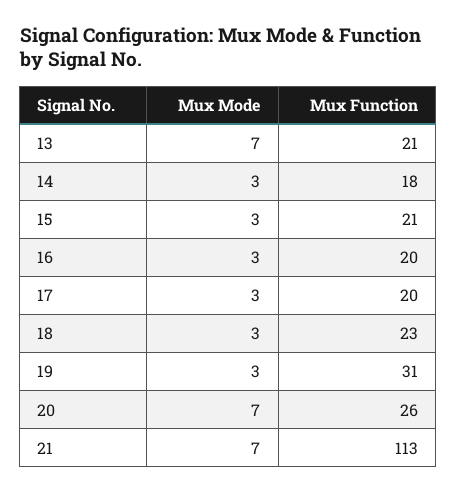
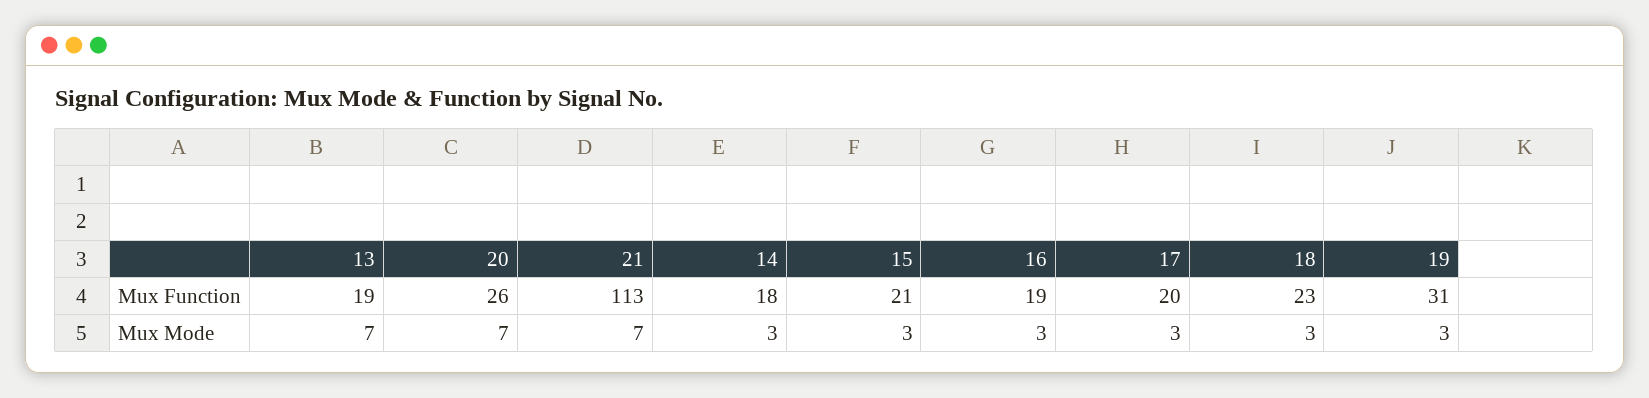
  {
    "Mux Mode": {
      "13": 7,
      "14": 3,
      "15": 3,
      "16": 3,
      "17": 3,
      "18": 3,
      "19": 3,
      "20": 7,
      "21": 7
    },
    "Mux Function": {
-     "13": 21,
+     "13": 19,
      "14": 18,
      "15": 21,
-     "16": 20,
+     "16": 19,
      "17": 20,
      "18": 23,
      "19": 31,
      "20": 26,
      "21": 113
    }
  }

